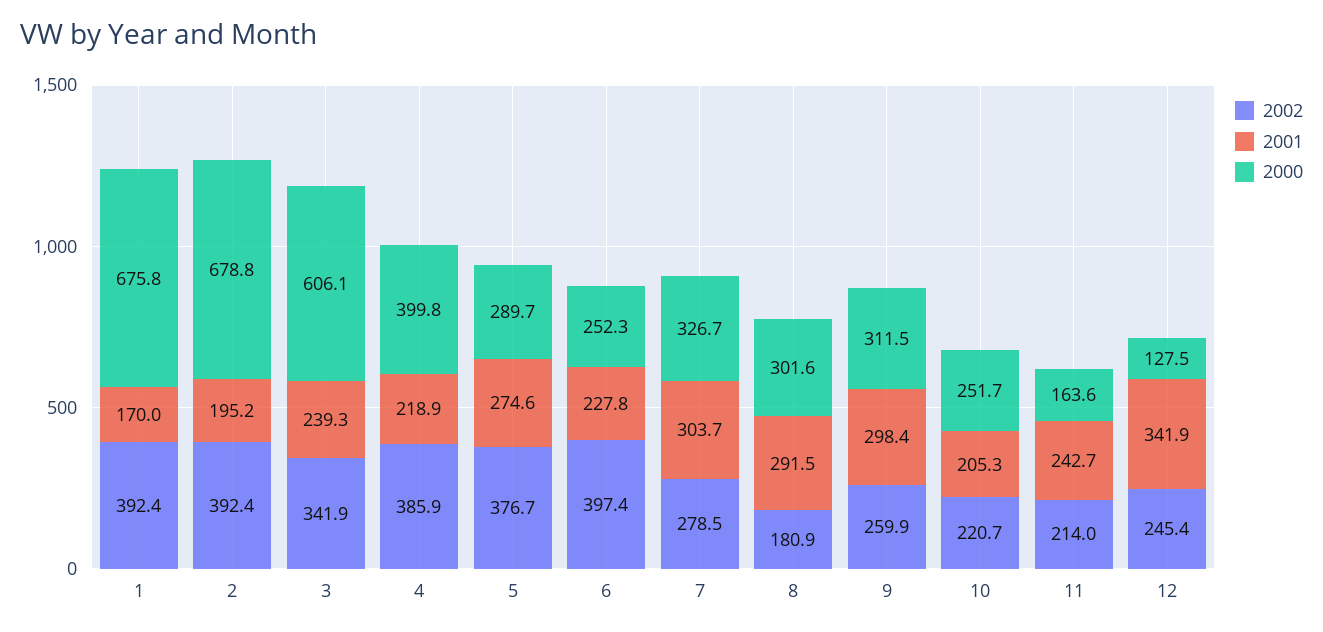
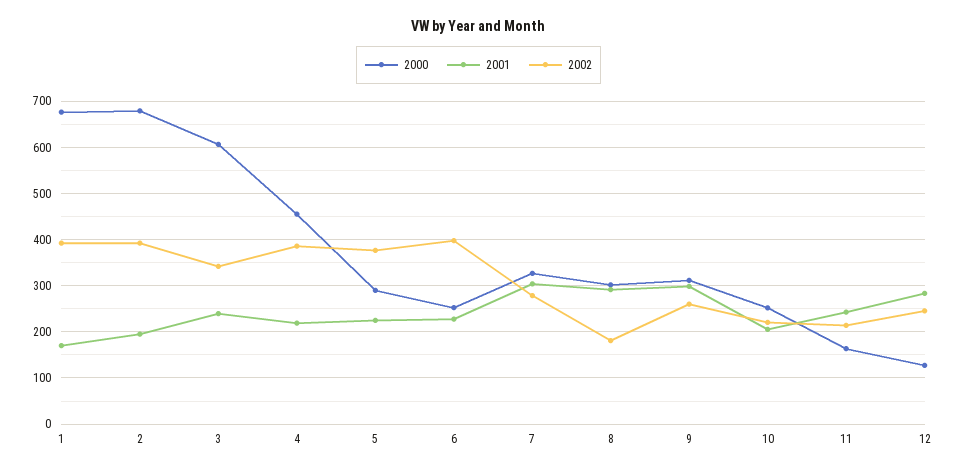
  {
    "2002": {
      "1": 392.4,
      "2": 392.4,
      "3": 341.9,
      "4": 385.9,
      "5": 376.7,
      "6": 397.4,
      "7": 278.5,
      "8": 180.9,
      "9": 259.9,
      "10": 220.7,
      "11": 214,
      "12": 245.4
    },
    "2001": {
      "1": 170,
      "2": 195.2,
      "3": 239.3,
      "4": 218.9,
-     "5": 274.6,
+     "5": 220,
      "6": 227.8,
      "7": 303.7,
      "8": 291.5,
      "9": 298.4,
      "10": 205.3,
      "11": 242.7,
-     "12": 341.9
+     "12": 280
    },
    "2000": {
      "1": 675.8,
      "2": 678.8,
      "3": 606.1,
-     "4": 399.8,
+     "4": 460,
      "5": 289.7,
      "6": 252.3,
      "7": 326.7,
      "8": 301.6,
      "9": 311.5,
      "10": 251.7,
      "11": 163.6,
      "12": 127.5
    }
  }

